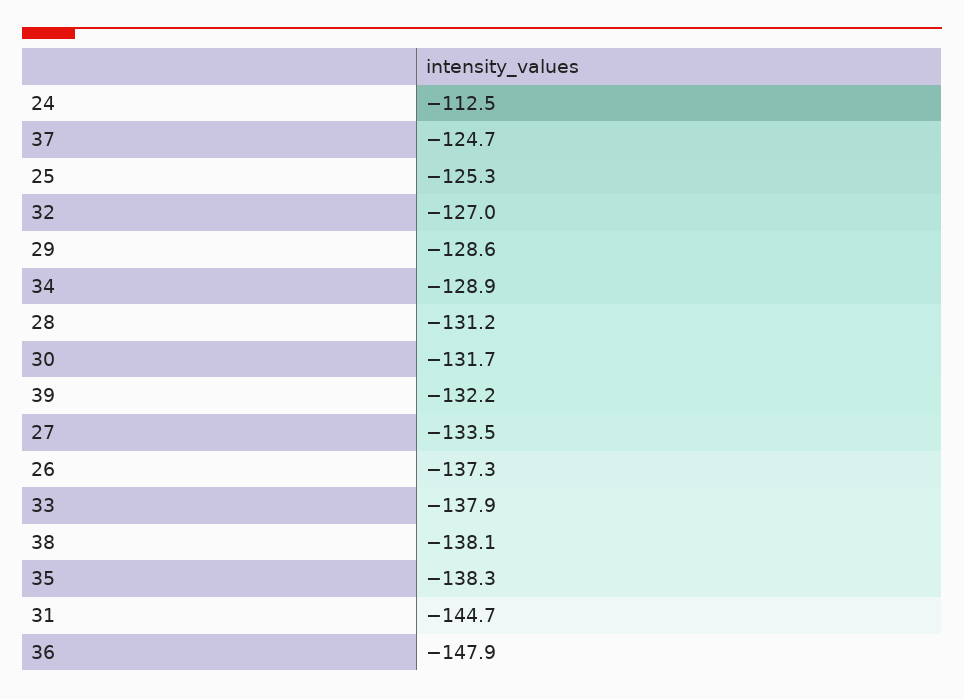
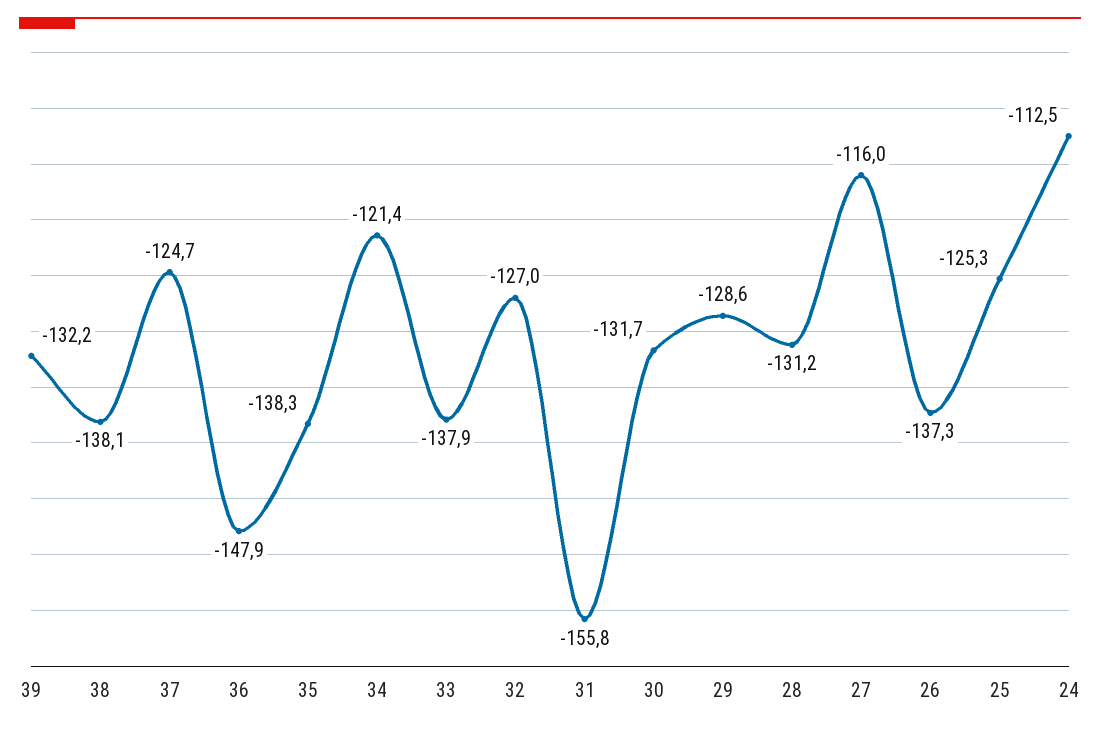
  {
    "24": -112.5,
    "37": -124.7,
    "25": -125.3,
    "32": -127,
    "29": -128.6,
-   "34": -128.9,
+   "34": -121.4,
    "28": -131.2,
    "30": -131.7,
    "39": -132.2,
-   "27": -133.5,
+   "27": -116,
    "26": -137.3,
    "33": -137.9,
    "38": -138.1,
    "35": -138.3,
-   "31": -144.7,
+   "31": -155.8,
    "36": -147.9
  }

